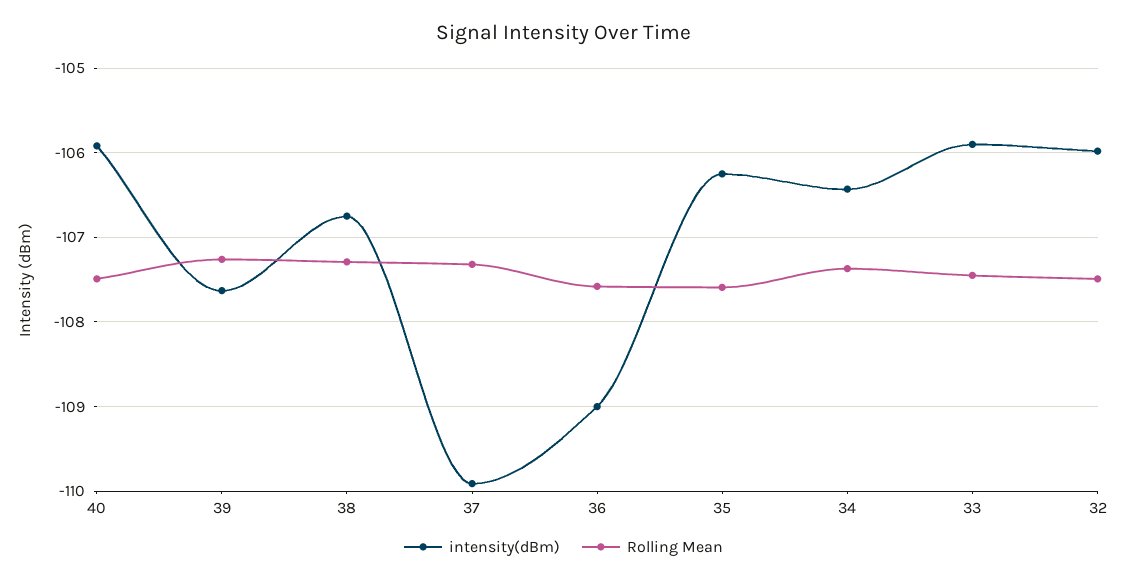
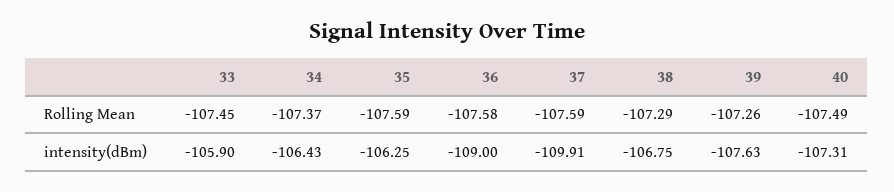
  {
    "intensity(dBm)": {
-     "40": -105.9,
+     "40": -107.31,
      "39": -107.63,
      "38": -106.75,
      "37": -109.91,
      "36": -109,
      "35": -106.25,
      "34": -106.43,
-     "33": -105.9,
+     "33": -105.9
-     "32": -106
    },
    "Rolling Mean": {
      "40": -107.49,
      "39": -107.26,
      "38": -107.29,
-     "37": -107.3,
+     "37": -107.59,
      "36": -107.58,
      "35": -107.59,
      "34": -107.37,
-     "33": -107.45,
+     "33": -107.45
-     "32": -107.5
    }
  }

